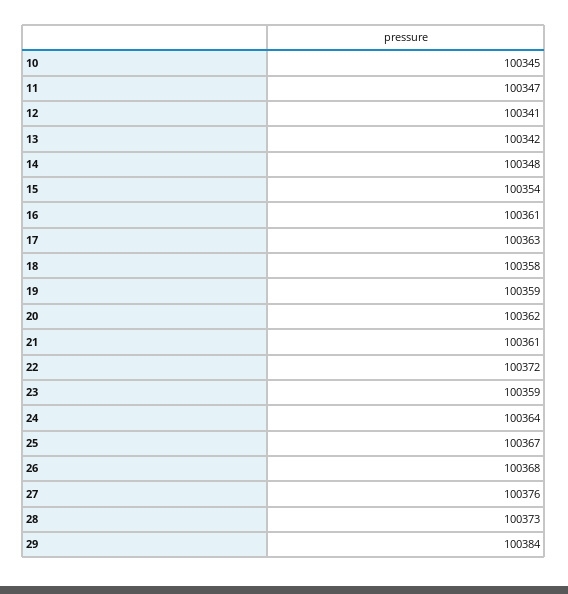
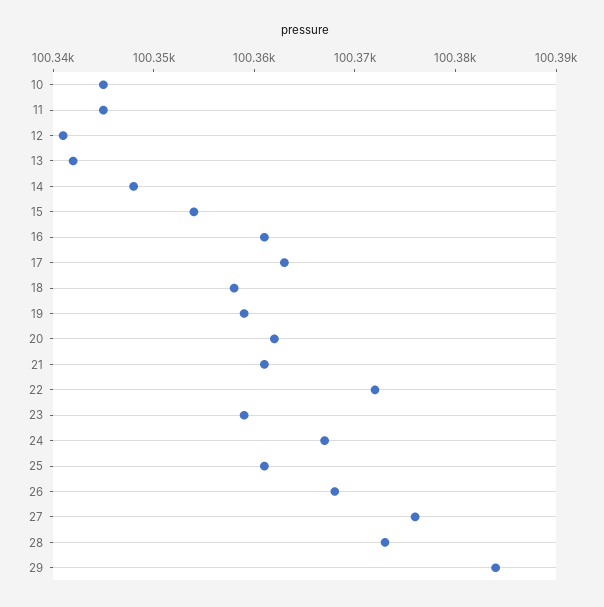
  {
    "10": 100345,
-   "11": 100347,
+   "11": 100345,
    "12": 100341,
    "13": 100342,
    "14": 100348,
    "15": 100354,
    "16": 100361,
    "17": 100363,
    "18": 100358,
    "19": 100359,
    "20": 100362,
    "21": 100361,
    "22": 100372,
    "23": 100359,
-   "24": 100364,
+   "24": 100367,
-   "25": 100367,
+   "25": 100361,
    "26": 100368,
    "27": 100376,
    "28": 100373,
    "29": 100384
  }

